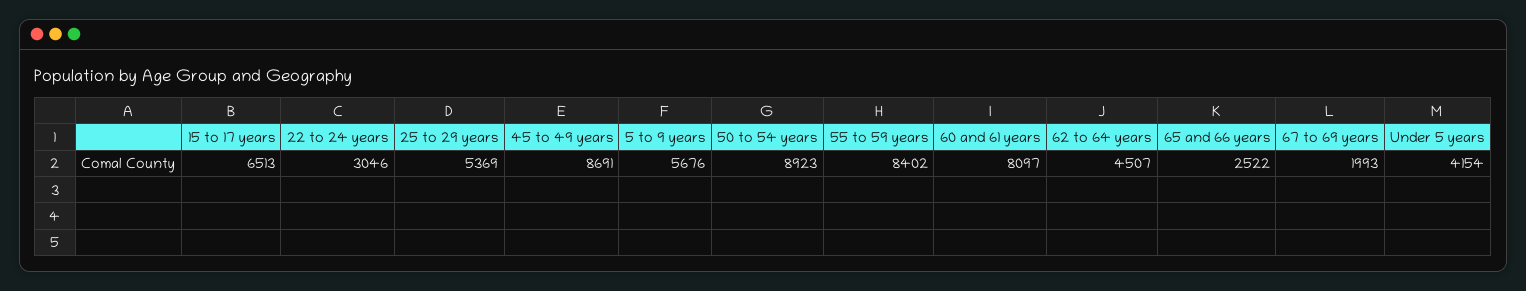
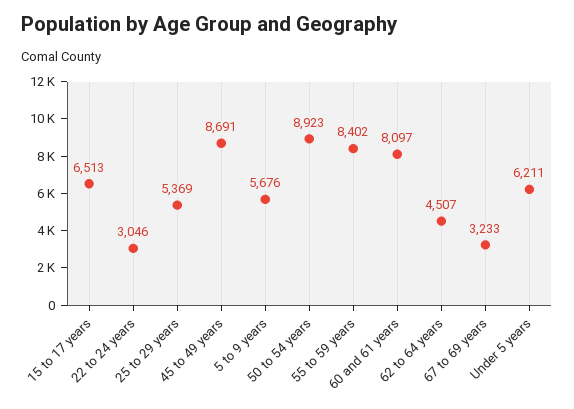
  {
    "15 to 17 years": 6513,
    "22 to 24 years": 3046,
    "25 to 29 years": 5369,
    "45 to 49 years": 8691,
    "5 to 9 years": 5676,
    "50 to 54 years": 8923,
    "55 to 59 years": 8402,
    "60 and 61 years": 8097,
    "62 to 64 years": 4507,
-   "65 and 66 years": 2522,
-   "67 to 69 years": 1993,
+   "67 to 69 years": 3233,
-   "Under 5 years": 4154
+   "Under 5 years": 6211
  }

